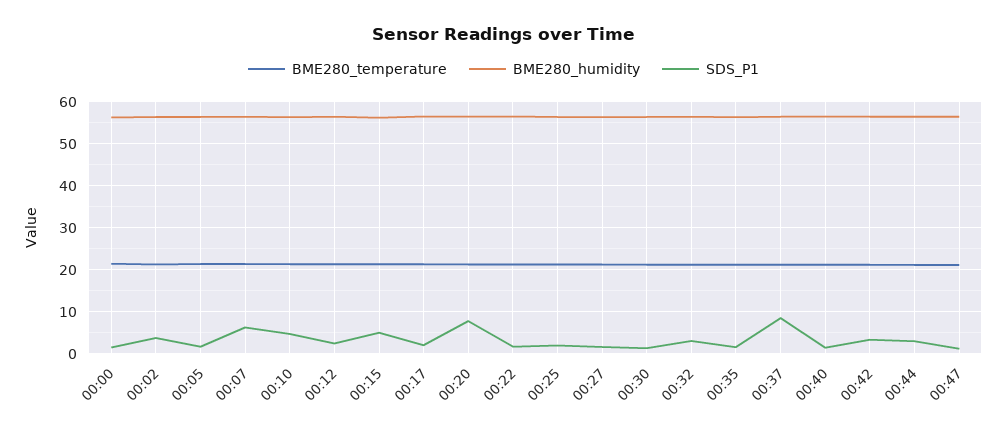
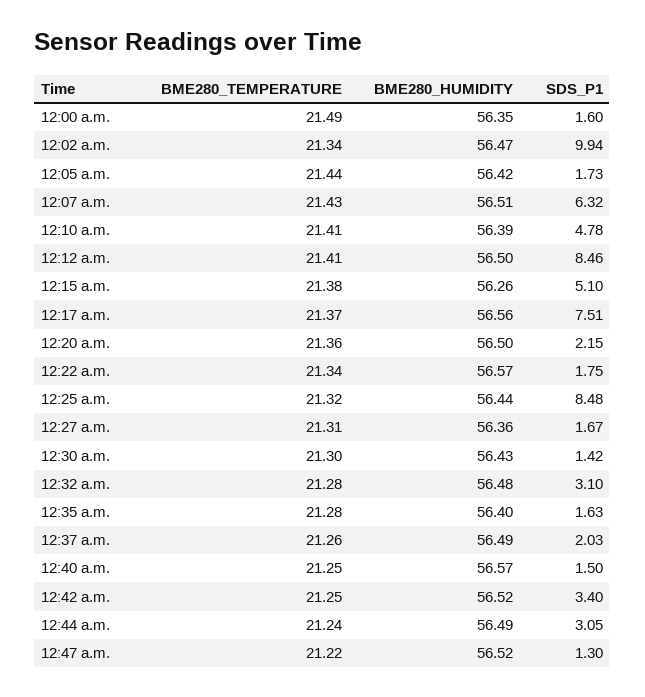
  {
    "BME280_temperature": {
      "00:00": 21.49,
      "00:02": 21.34,
      "00:05": 21.44,
      "00:07": 21.43,
      "00:10": 21.41,
      "00:12": 21.41,
      "00:15": 21.38,
      "00:17": 21.37,
      "00:20": 21.36,
      "00:22": 21.34,
      "00:25": 21.32,
      "00:27": 21.31,
      "00:30": 21.3,
      "00:32": 21.28,
      "00:35": 21.28,
      "00:37": 21.26,
      "00:40": 21.25,
      "00:42": 21.25,
      "00:44": 21.24,
      "00:47": 21.22
    },
    "BME280_humidity": {
      "00:00": 56.35,
      "00:02": 56.47,
      "00:05": 56.42,
      "00:07": 56.51,
      "00:10": 56.39,
      "00:12": 56.5,
      "00:15": 56.26,
      "00:17": 56.56,
      "00:20": 56.5,
      "00:22": 56.57,
      "00:25": 56.44,
      "00:27": 56.36,
      "00:30": 56.43,
      "00:32": 56.48,
      "00:35": 56.4,
      "00:37": 56.49,
      "00:40": 56.57,
      "00:42": 56.52,
      "00:44": 56.49,
      "00:47": 56.52
    },
    "SDS_P1": {
      "00:00": 1.6,
-     "00:02": 4,
+     "00:02": 9.94,
      "00:05": 1.73,
      "00:07": 6.32,
      "00:10": 4.78,
-     "00:12": 2,
+     "00:12": 8.46,
      "00:15": 5.1,
-     "00:17": 2,
+     "00:17": 7.51,
-     "00:20": 8,
+     "00:20": 2.15,
      "00:22": 1.75,
-     "00:25": 2,
+     "00:25": 8.48,
      "00:27": 1.67,
      "00:30": 1.42,
      "00:32": 3.1,
      "00:35": 1.63,
-     "00:37": 8,
+     "00:37": 2.03,
      "00:40": 1.5,
      "00:42": 3.4,
      "00:44": 3.05,
      "00:47": 1.3
    }
  }

